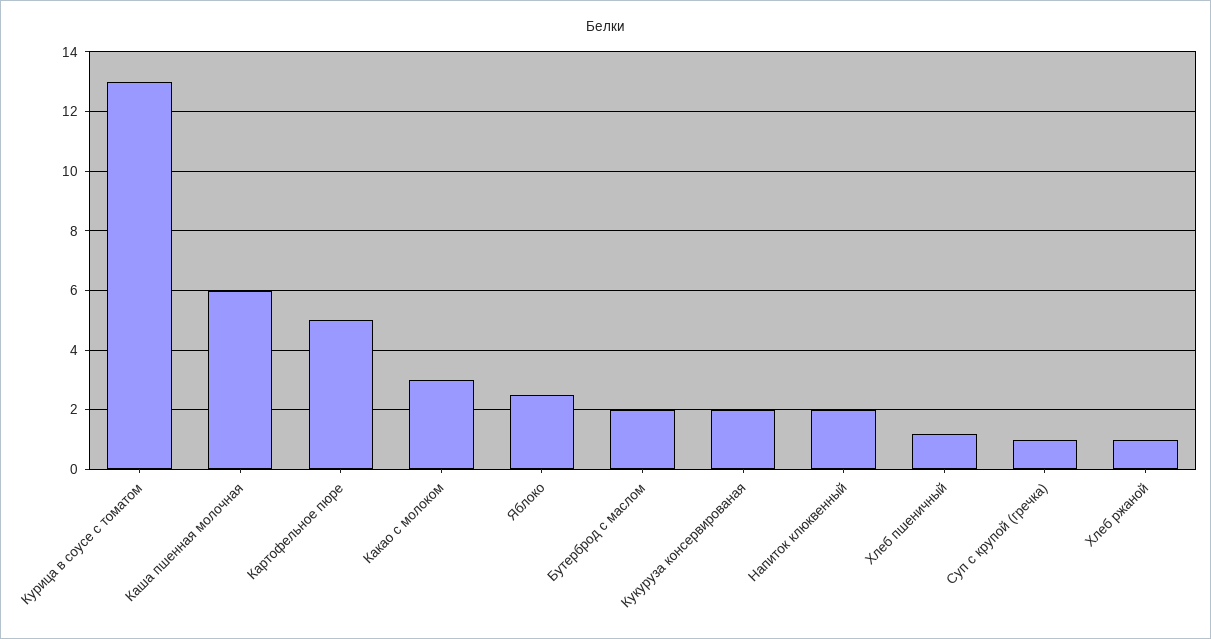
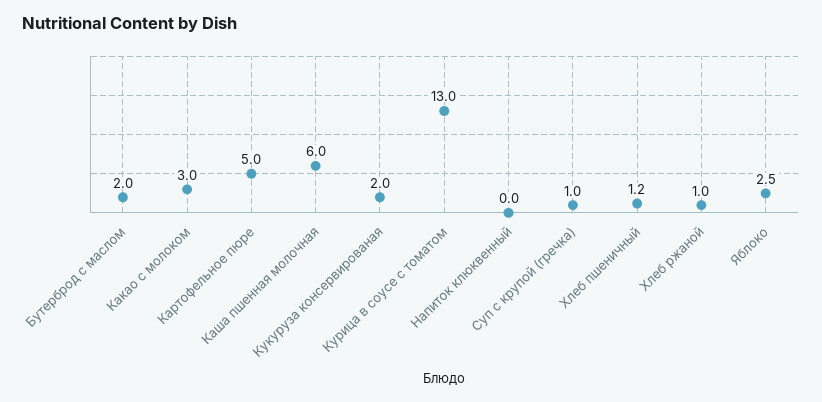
  {
    "Курица в соусе с томатом": 13,
    "Каша пшенная молочная": 6,
    "Картофельное пюре": 5,
    "Какао с молоком": 3,
    "Яблоко": 2.5,
    "Бутерброд с маслом": 2,
    "Кукуруза консервированая": 2,
-   "Напиток клюквенный": 2,
+   "Напиток клюквенный": 0,
    "Хлеб пшеничный": 1.2,
    "Суп с крупой (гречка)": 1,
    "Хлеб ржаной": 1
  }

